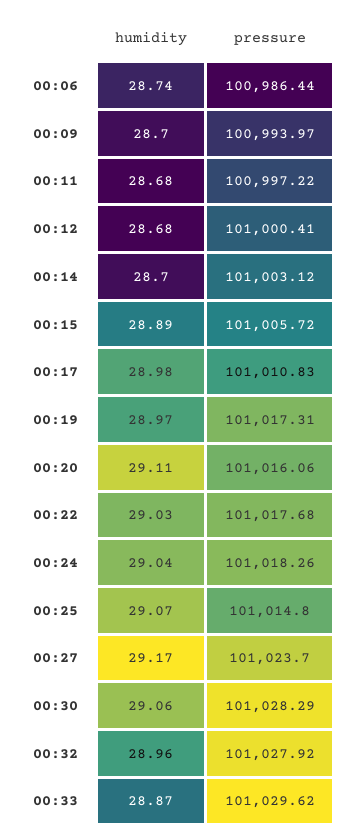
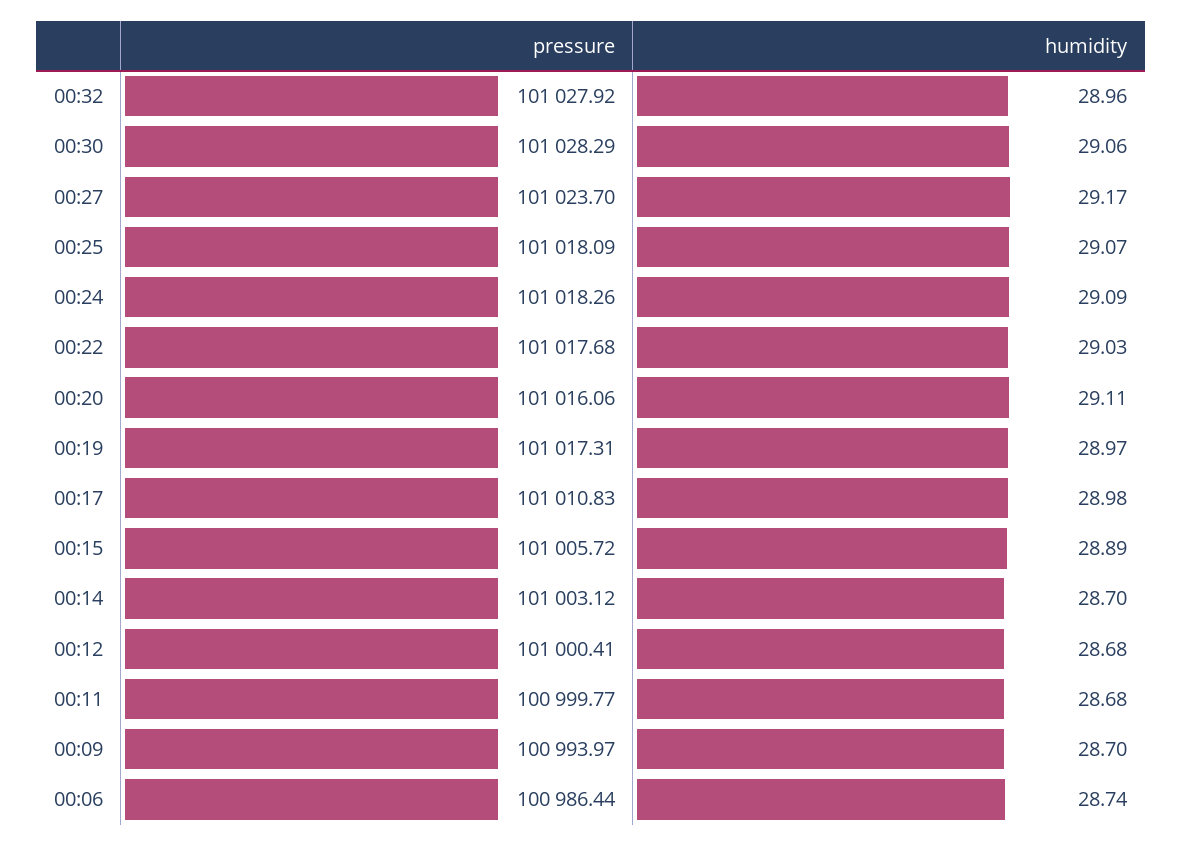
  {
    "humidity": {
      "00:06": 28.74,
      "00:09": 28.7,
      "00:11": 28.68,
      "00:12": 28.68,
      "00:14": 28.7,
      "00:15": 28.89,
      "00:17": 28.98,
      "00:19": 28.97,
      "00:20": 29.11,
      "00:22": 29.03,
-     "00:24": 29.04,
+     "00:24": 29.09,
      "00:25": 29.07,
      "00:27": 29.17,
      "00:30": 29.06,
-     "00:32": 28.96,
+     "00:32": 28.96
-     "00:33": 28.87
    },
    "pressure": {
      "00:06": 100986.44,
      "00:09": 100993.97,
-     "00:11": 100997.22,
+     "00:11": 100999.77,
      "00:12": 101000.41,
      "00:14": 101003.12,
      "00:15": 101005.72,
      "00:17": 101010.83,
      "00:19": 101017.31,
      "00:20": 101016.06,
      "00:22": 101017.68,
      "00:24": 101018.26,
-     "00:25": 101014.8,
+     "00:25": 101018.09,
      "00:27": 101023.7,
      "00:30": 101028.29,
-     "00:32": 101027.92,
+     "00:32": 101027.92
-     "00:33": 101029.62
    }
  }

